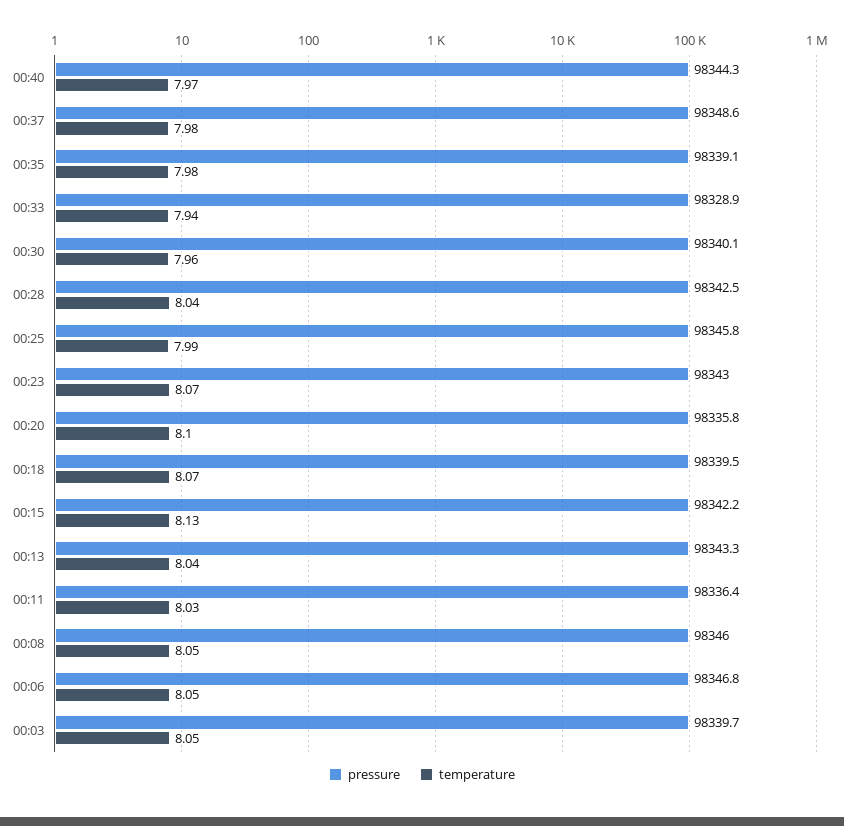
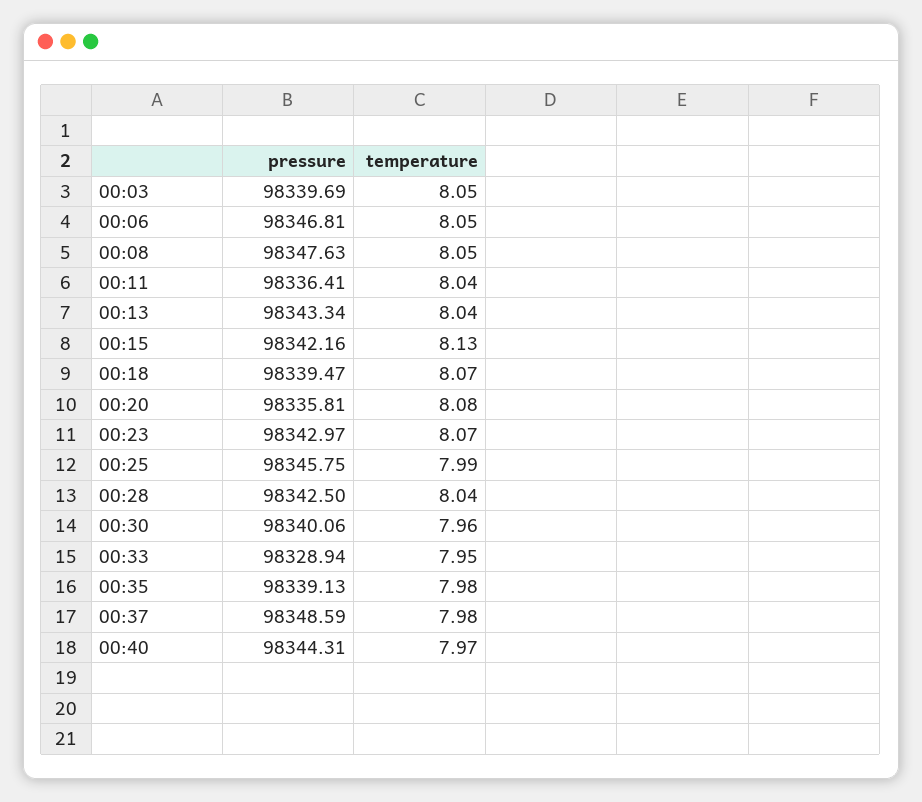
  {
    "pressure": {
      "00:40": 98344.31,
      "00:37": 98348.59,
      "00:35": 98339.13,
      "00:33": 98328.94,
      "00:30": 98340.06,
      "00:28": 98342.5,
      "00:25": 98345.75,
      "00:23": 98342.97,
      "00:20": 98335.81,
      "00:18": 98339.47,
      "00:15": 98342.16,
      "00:13": 98343.34,
      "00:11": 98336.41,
-     "00:08": 98346,
+     "00:08": 98347.63,
      "00:06": 98346.81,
      "00:03": 98339.69
    },
    "temperature": {
      "00:40": 7.97,
      "00:37": 7.98,
      "00:35": 7.98,
-     "00:33": 7.94,
+     "00:33": 7.95,
      "00:30": 7.96,
      "00:28": 8.04,
      "00:25": 7.99,
      "00:23": 8.07,
-     "00:20": 8.1,
+     "00:20": 8.08,
      "00:18": 8.07,
      "00:15": 8.13,
      "00:13": 8.04,
-     "00:11": 8.03,
+     "00:11": 8.04,
      "00:08": 8.05,
      "00:06": 8.05,
      "00:03": 8.05
    }
  }

